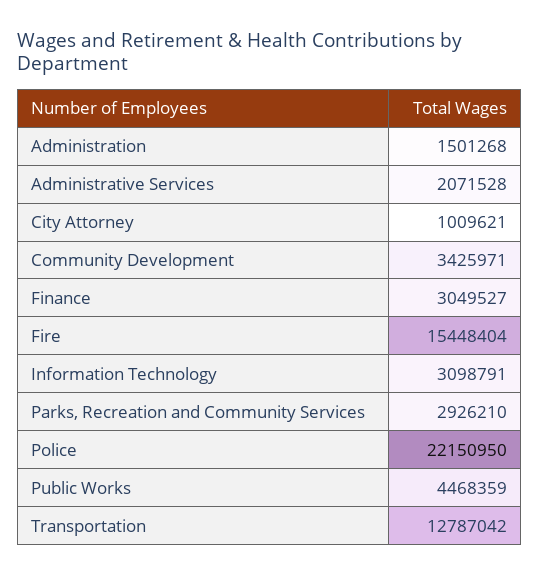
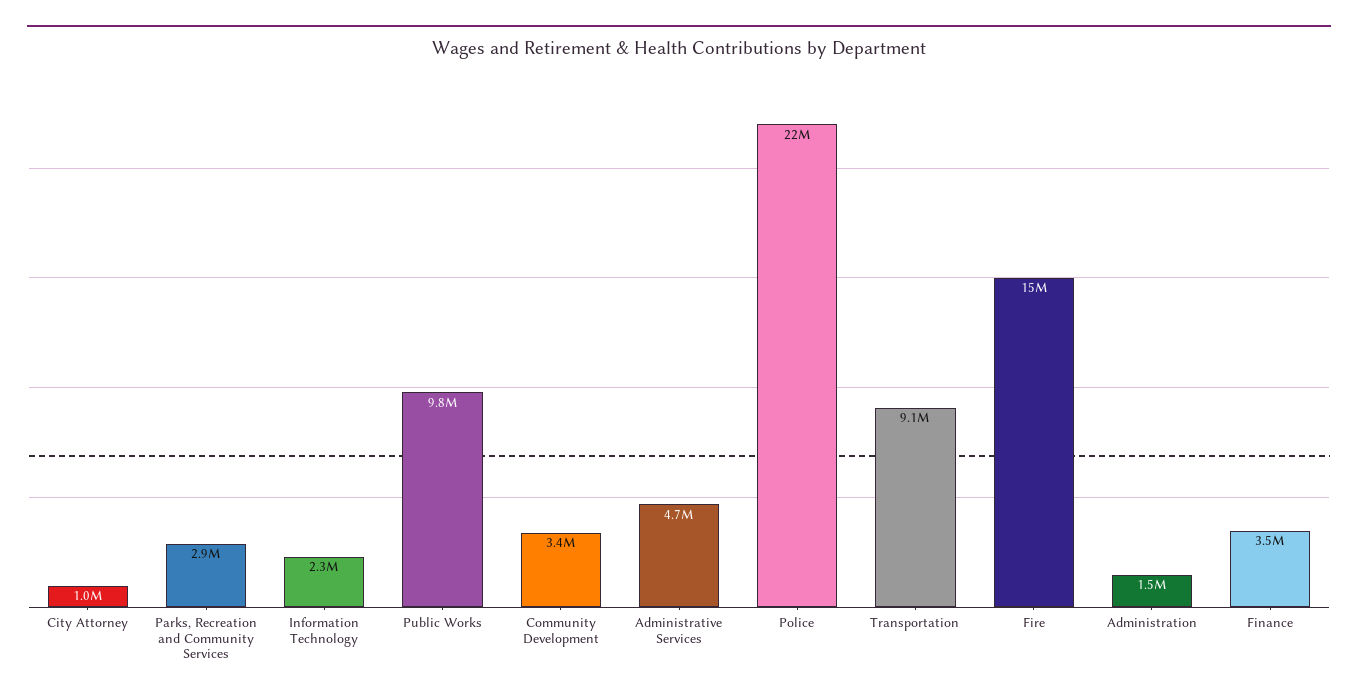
  {
    "Administration": 1501268,
-   "Administrative Services": 2071528,
+   "Administrative Services": 4700000,
    "City Attorney": 1009621,
    "Community Development": 3425971,
-   "Finance": 3049527,
+   "Finance": 3500000,
    "Fire": 15448404,
-   "Information Technology": 3098791,
+   "Information Technology": 2300000,
    "Parks, Recreation and Community Services": 2926210,
    "Police": 22150950,
-   "Public Works": 4468359,
+   "Public Works": 9800000,
-   "Transportation": 12787042
+   "Transportation": 9100000
  }

